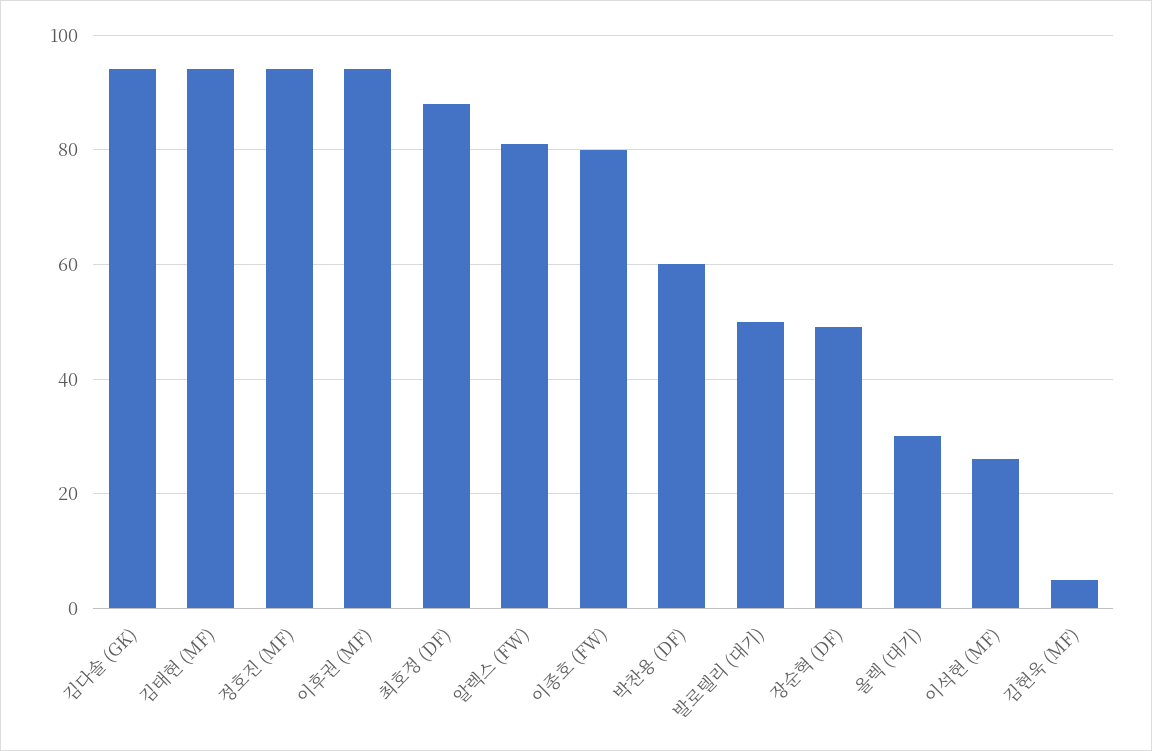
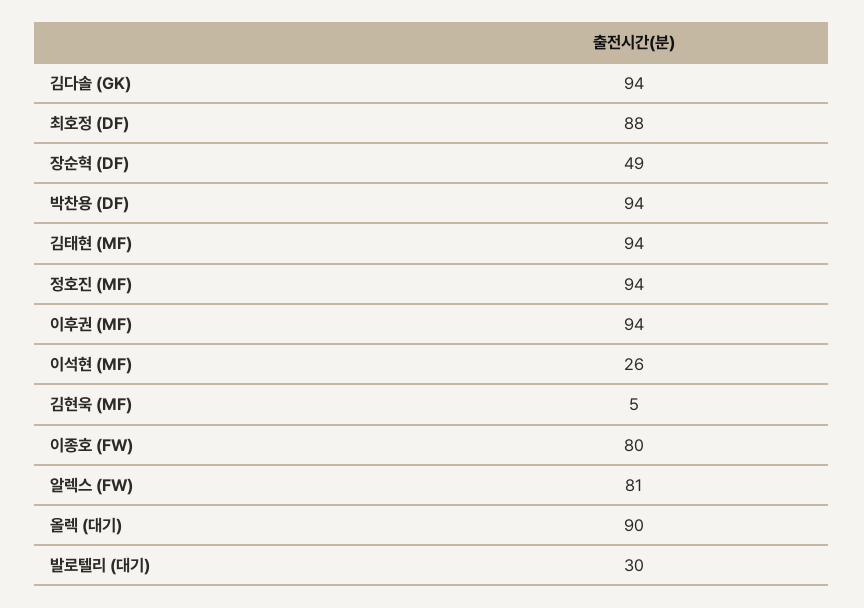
  {
    "김다솔 (GK)": 94,
    "김태현 (MF)": 94,
    "정호진 (MF)": 94,
    "이후권 (MF)": 94,
    "최호정 (DF)": 88,
    "알렉스 (FW)": 81,
    "이종호 (FW)": 80,
-   "박찬용 (DF)": 60,
+   "박찬용 (DF)": 94,
-   "발로텔리 (대기)": 50,
+   "발로텔리 (대기)": 30,
    "장순혁 (DF)": 49,
-   "올렉 (대기)": 30,
+   "올렉 (대기)": 90,
    "이석현 (MF)": 26,
    "김현욱 (MF)": 5
  }

